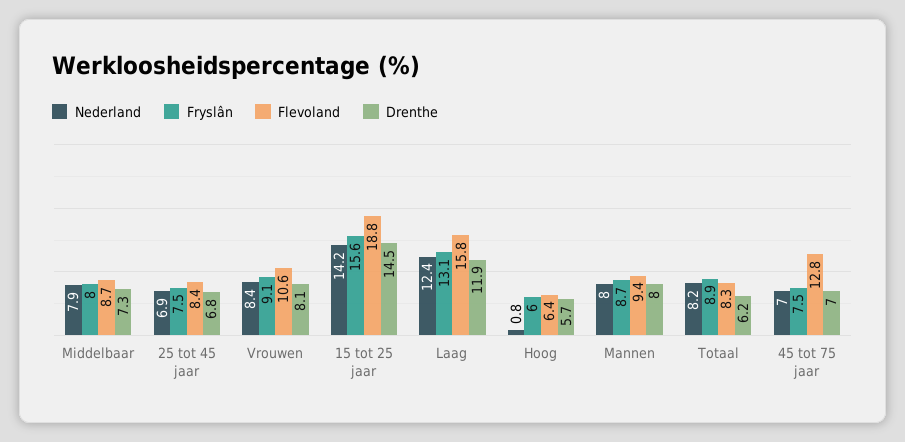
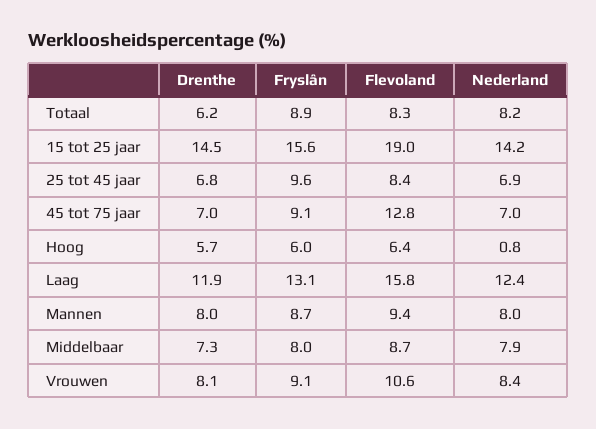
  {
    "Nederland": {
      "Middelbaar": 7.9,
      "25 tot 45 jaar": 6.9,
      "Vrouwen": 8.4,
      "15 tot 25 jaar": 14.2,
      "Laag": 12.4,
      "Hoog": 0.8,
      "Mannen": 8,
      "Totaal": 8.2,
      "45 tot 75 jaar": 7
    },
    "Fryslân": {
      "Middelbaar": 8,
-     "25 tot 45 jaar": 7.5,
+     "25 tot 45 jaar": 9.6,
      "Vrouwen": 9.1,
      "15 tot 25 jaar": 15.6,
      "Laag": 13.1,
      "Hoog": 6,
      "Mannen": 8.7,
      "Totaal": 8.9,
-     "45 tot 75 jaar": 7.5
+     "45 tot 75 jaar": 9.1
    },
    "Flevoland": {
      "Middelbaar": 8.7,
      "25 tot 45 jaar": 8.4,
      "Vrouwen": 10.6,
-     "15 tot 25 jaar": 18.8,
+     "15 tot 25 jaar": 19,
      "Laag": 15.8,
      "Hoog": 6.4,
      "Mannen": 9.4,
      "Totaal": 8.3,
      "45 tot 75 jaar": 12.8
    },
    "Drenthe": {
      "Middelbaar": 7.3,
      "25 tot 45 jaar": 6.8,
      "Vrouwen": 8.1,
      "15 tot 25 jaar": 14.5,
      "Laag": 11.9,
      "Hoog": 5.7,
      "Mannen": 8,
      "Totaal": 6.2,
      "45 tot 75 jaar": 7
    }
  }

